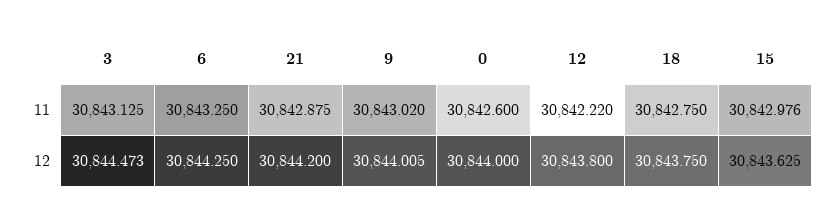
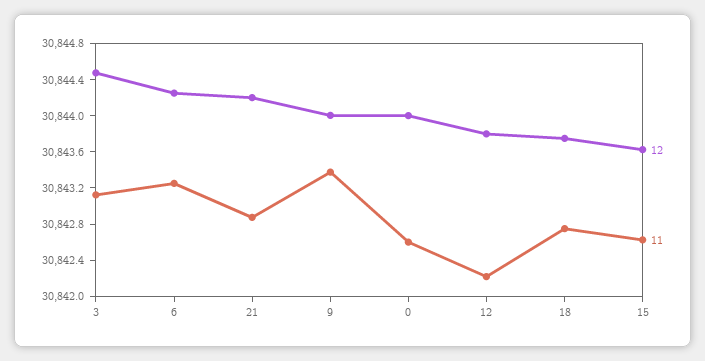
  {
    "11": {
      "3": 30843.125,
      "6": 30843.25,
      "21": 30842.875,
-     "9": 30843.02,
+     "9": 30843.4,
      "0": 30842.6,
      "12": 30842.22,
      "18": 30842.75,
-     "15": 30842.976
+     "15": 30842.6
    },
    "12": {
      "3": 30844.473,
      "6": 30844.25,
      "21": 30844.2,
      "9": 30844.005,
      "0": 30844,
      "12": 30843.8,
      "18": 30843.75,
      "15": 30843.625
    }
  }

